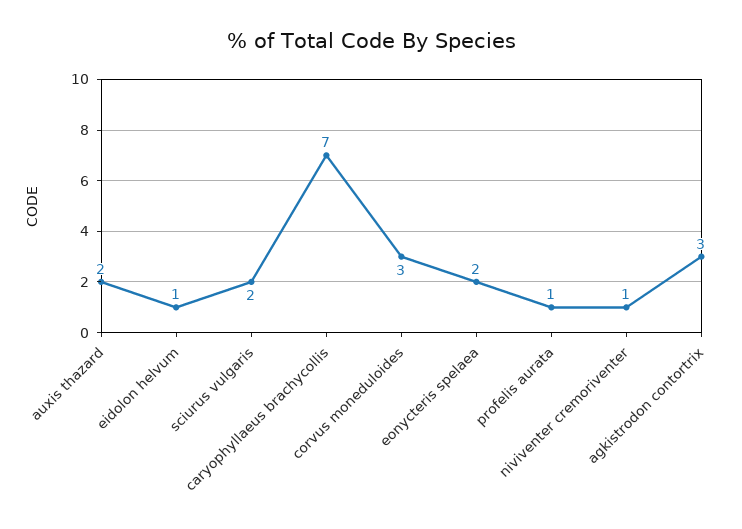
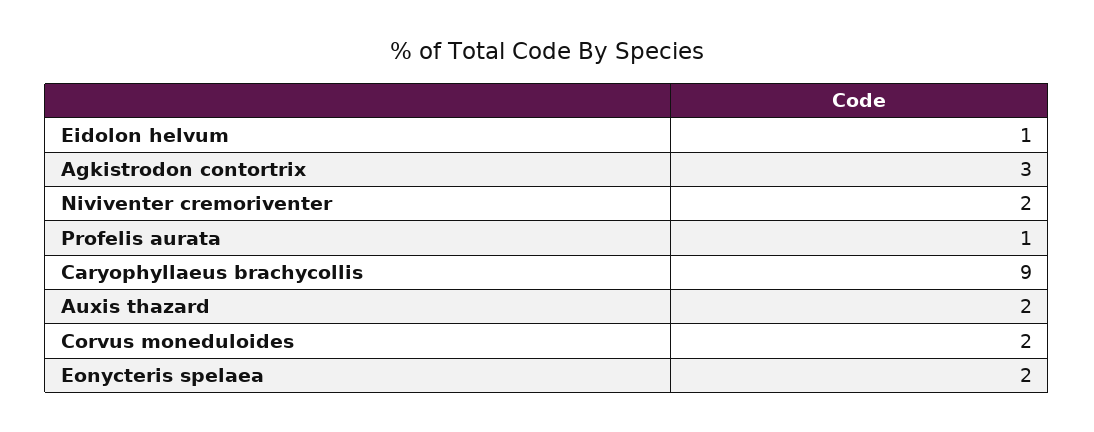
  {
    "auxis thazard": 2,
    "eidolon helvum": 1,
-   "sciurus vulgaris": 2,
-   "caryophyllaeus brachycollis": 7,
+   "caryophyllaeus brachycollis": 9,
-   "corvus moneduloides": 3,
+   "corvus moneduloides": 2,
    "eonycteris spelaea": 2,
    "profelis aurata": 1,
-   "niviventer cremoriventer": 1,
+   "niviventer cremoriventer": 2,
    "agkistrodon contortrix": 3
  }

